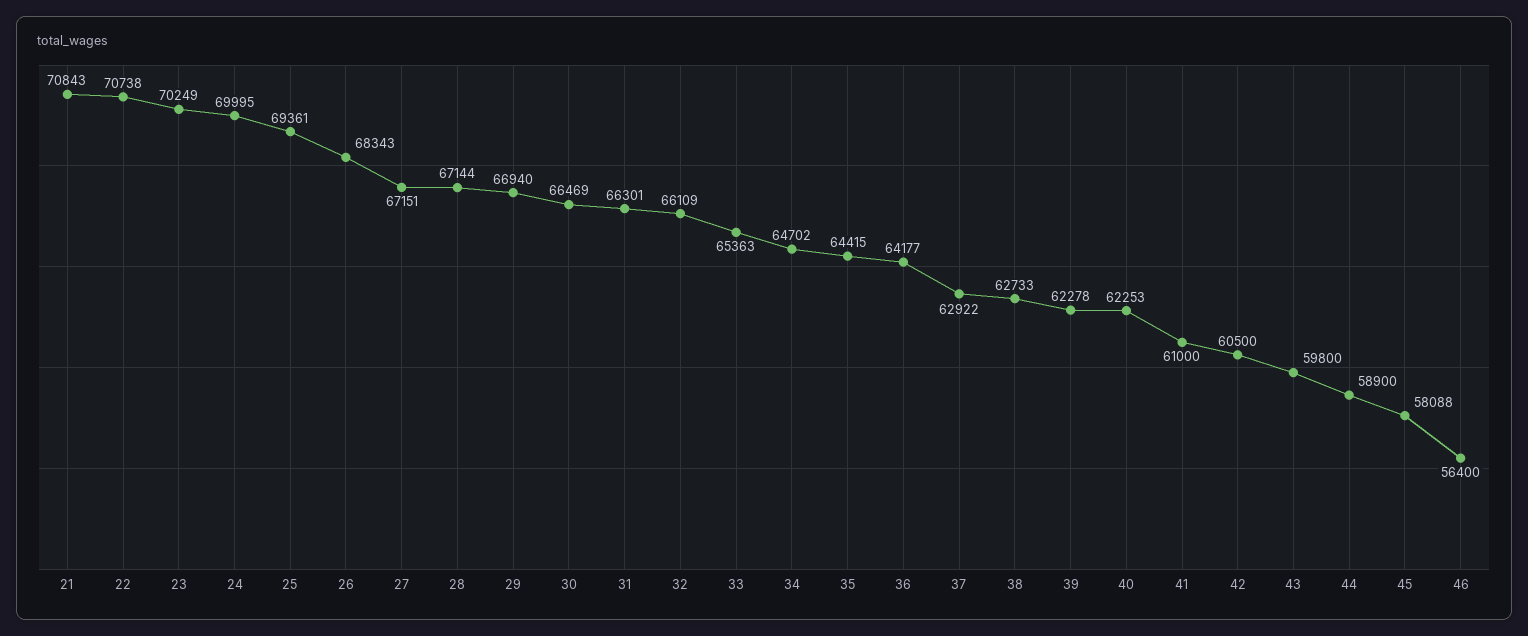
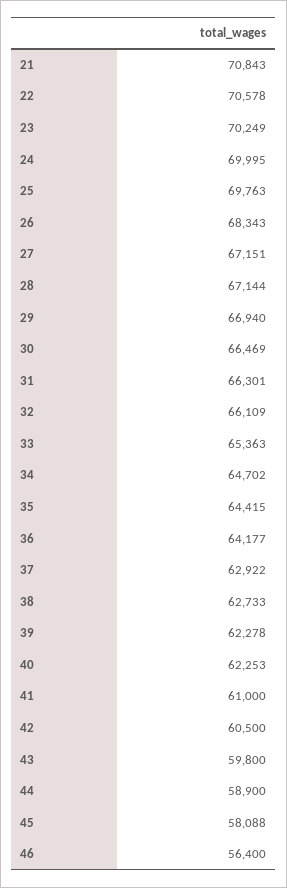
  {
    "21": 70843,
-   "22": 70738,
+   "22": 70578,
    "23": 70249,
    "24": 69995,
-   "25": 69361,
+   "25": 69763,
    "26": 68343,
    "27": 67151,
    "28": 67144,
    "29": 66940,
    "30": 66469,
    "31": 66301,
    "32": 66109,
    "33": 65363,
    "34": 64702,
    "35": 64415,
    "36": 64177,
    "37": 62922,
    "38": 62733,
    "39": 62278,
    "40": 62253,
    "41": 61000,
    "42": 60500,
    "43": 59800,
    "44": 58900,
    "45": 58088,
    "46": 56400
  }

